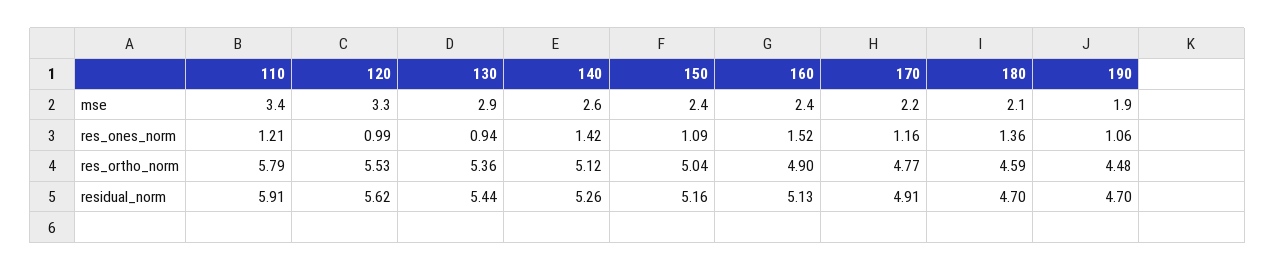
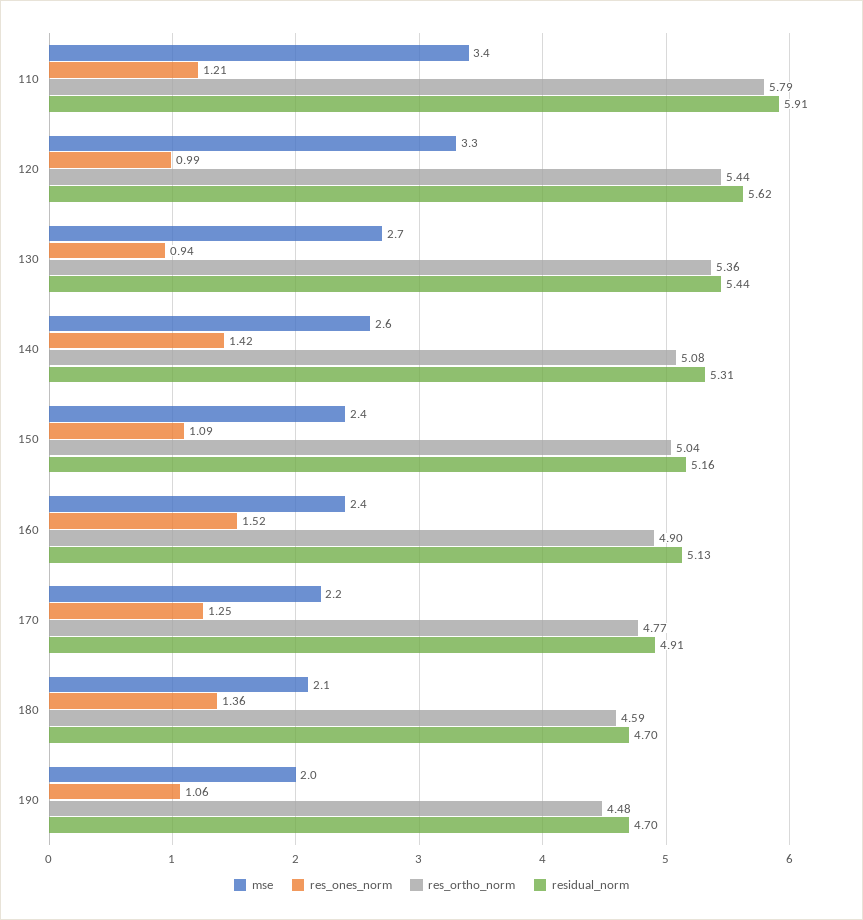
  {
    "mse": {
      "110": 3.4,
      "120": 3.3,
-     "130": 2.9,
+     "130": 2.7,
      "140": 2.6,
      "150": 2.4,
      "160": 2.4,
      "170": 2.2,
      "180": 2.1,
-     "190": 1.9
+     "190": 2
    },
    "res_ones_norm": {
      "110": 1.21,
      "120": 0.99,
      "130": 0.94,
      "140": 1.42,
      "150": 1.09,
      "160": 1.52,
-     "170": 1.16,
+     "170": 1.25,
      "180": 1.36,
      "190": 1.06
    },
    "res_ortho_norm": {
      "110": 5.79,
-     "120": 5.53,
+     "120": 5.44,
      "130": 5.36,
-     "140": 5.12,
+     "140": 5.08,
      "150": 5.04,
      "160": 4.9,
      "170": 4.77,
      "180": 4.59,
      "190": 4.48
    },
    "residual_norm": {
      "110": 5.91,
      "120": 5.62,
      "130": 5.44,
-     "140": 5.26,
+     "140": 5.31,
      "150": 5.16,
      "160": 5.13,
      "170": 4.91,
      "180": 4.7,
      "190": 4.7
    }
  }

